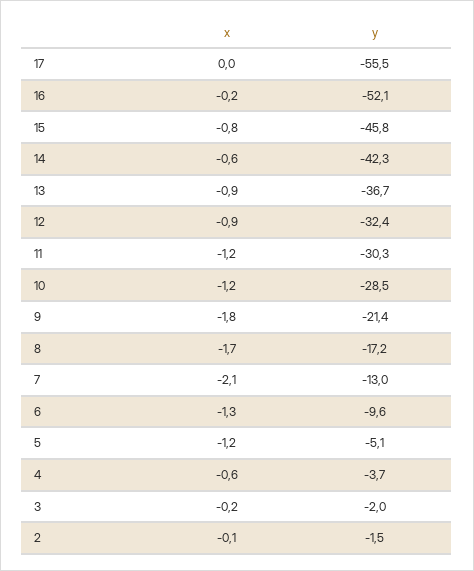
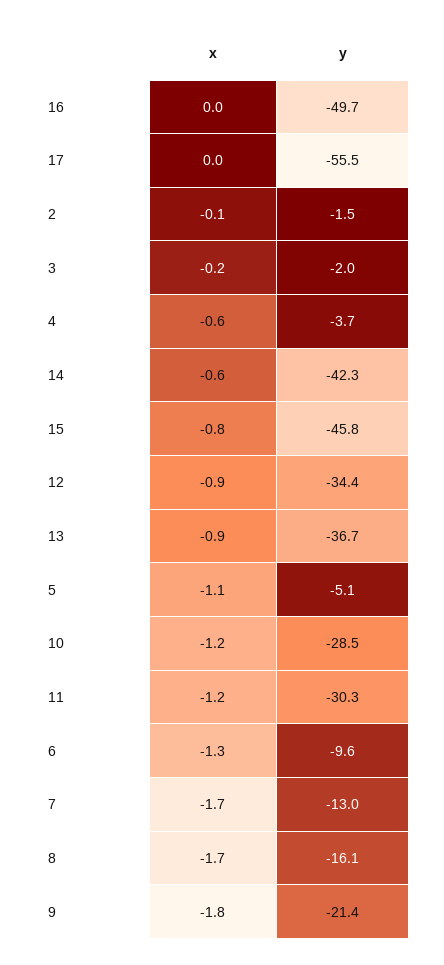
  {
    "x": {
      "17": 0,
-     "16": -0.2,
+     "16": 0,
      "15": -0.8,
      "14": -0.6,
      "13": -0.9,
      "12": -0.9,
      "11": -1.2,
      "10": -1.2,
      "9": -1.8,
      "8": -1.7,
-     "7": -2.1,
+     "7": -1.7,
      "6": -1.3,
-     "5": -1.2,
+     "5": -1.1,
      "4": -0.6,
      "3": -0.2,
      "2": -0.1
    },
    "y": {
      "17": -55.5,
-     "16": -52.1,
+     "16": -49.7,
      "15": -45.8,
      "14": -42.3,
      "13": -36.7,
-     "12": -32.4,
+     "12": -34.4,
      "11": -30.3,
      "10": -28.5,
      "9": -21.4,
-     "8": -17.2,
+     "8": -16.1,
      "7": -13,
      "6": -9.6,
      "5": -5.1,
      "4": -3.7,
      "3": -2,
      "2": -1.5
    }
  }

